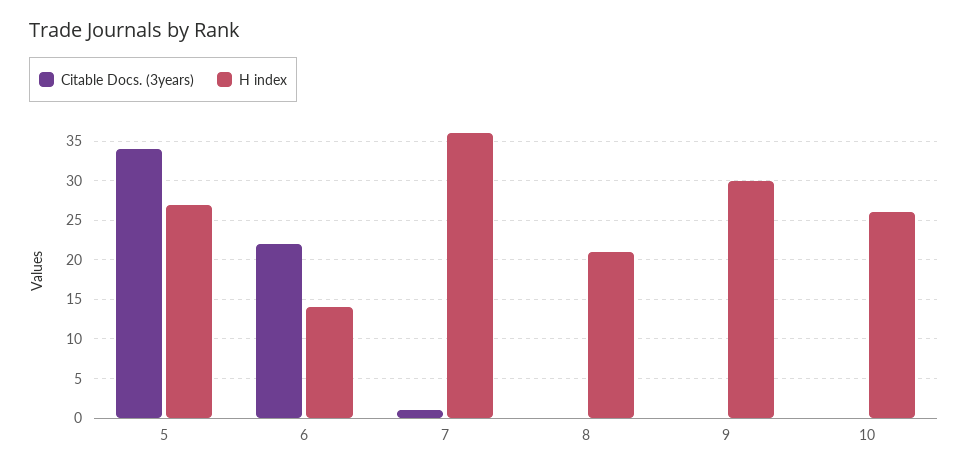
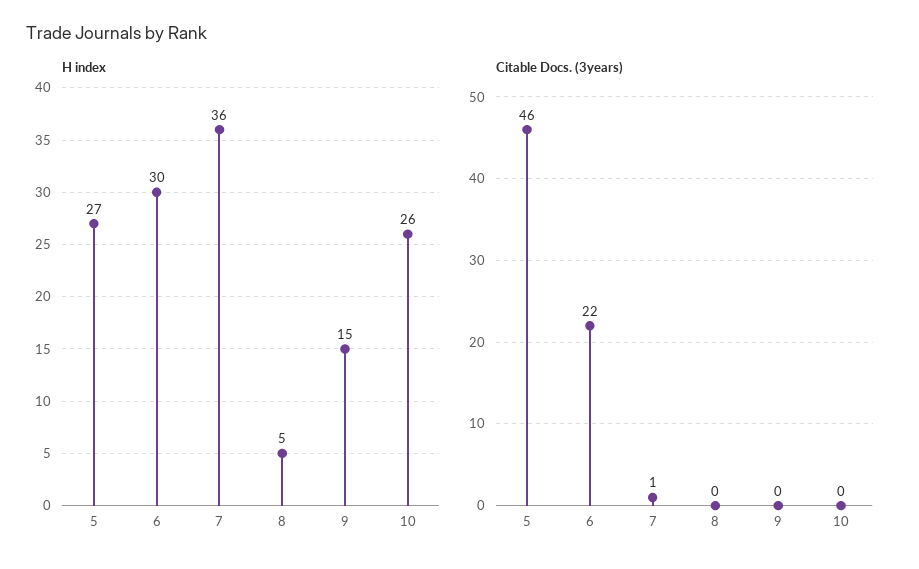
  {
    "Citable Docs. (3years)": {
-     "5": 34,
+     "5": 46,
      "6": 22,
      "7": 1,
      "8": 0,
      "9": 0,
      "10": 0
    },
    "H index": {
      "5": 27,
-     "6": 14,
+     "6": 30,
      "7": 36,
-     "8": 21,
+     "8": 5,
-     "9": 30,
+     "9": 15,
      "10": 26
    }
  }

